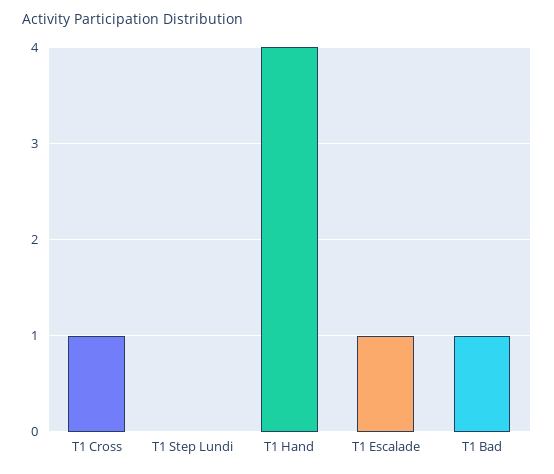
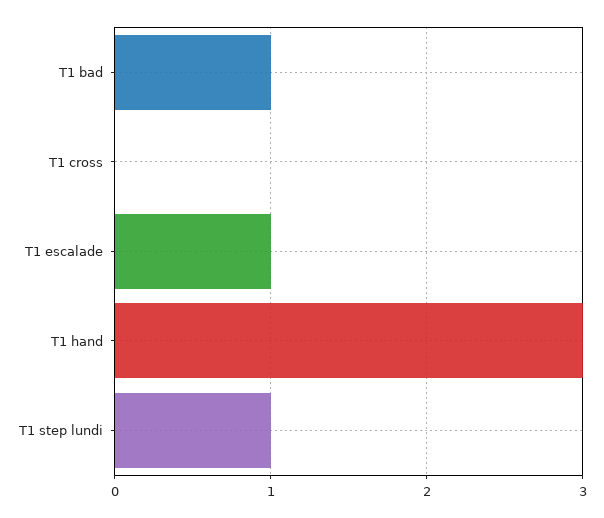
  {
-   "T1 Cross": 1,
+   "T1 Cross": 0,
-   "T1 Step Lundi": 0,
+   "T1 Step Lundi": 1,
-   "T1 Hand": 4,
+   "T1 Hand": 3,
    "T1 Escalade": 1,
    "T1 Bad": 1
  }

